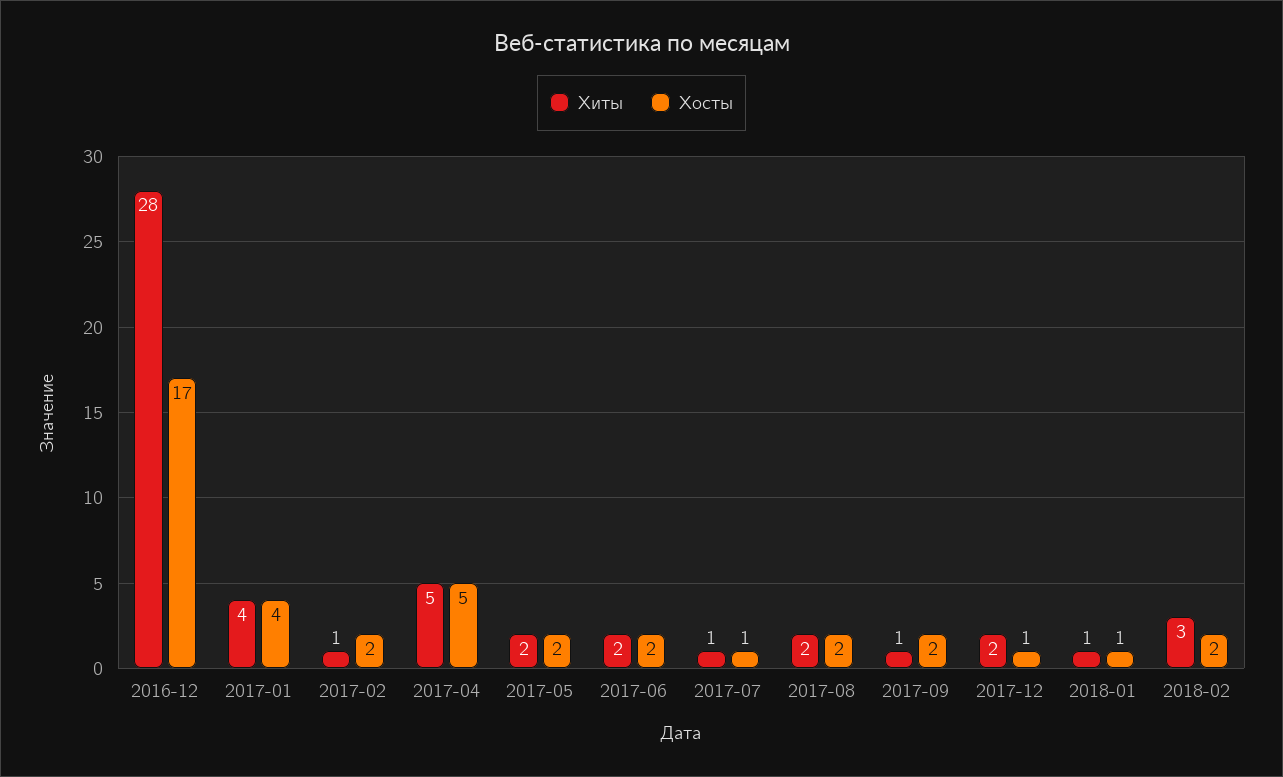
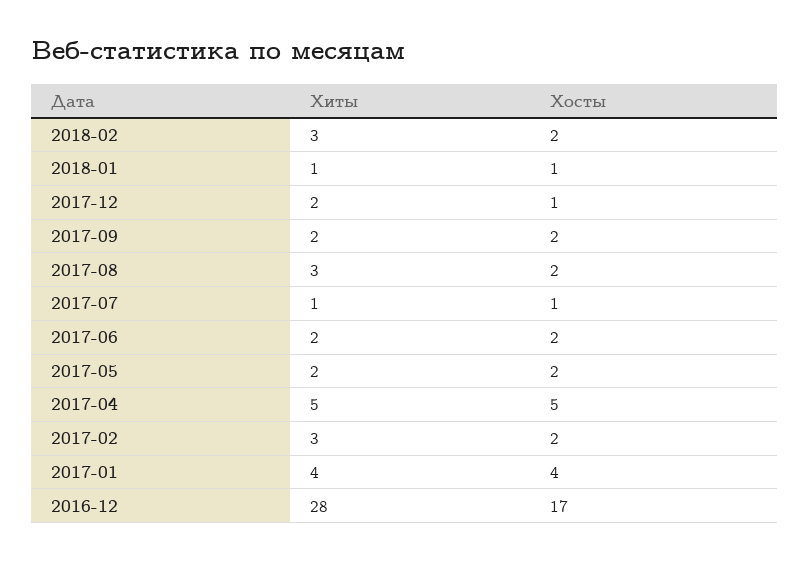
  {
    "Хиты": {
      "2016-12": 28,
      "2017-01": 4,
-     "2017-02": 1,
+     "2017-02": 3,
      "2017-04": 5,
      "2017-05": 2,
      "2017-06": 2,
      "2017-07": 1,
-     "2017-08": 2,
+     "2017-08": 3,
-     "2017-09": 1,
+     "2017-09": 2,
      "2017-12": 2,
      "2018-01": 1,
      "2018-02": 3
    },
    "Хосты": {
      "2016-12": 17,
      "2017-01": 4,
      "2017-02": 2,
      "2017-04": 5,
      "2017-05": 2,
      "2017-06": 2,
      "2017-07": 1,
      "2017-08": 2,
      "2017-09": 2,
      "2017-12": 1,
      "2018-01": 1,
      "2018-02": 2
    }
  }

